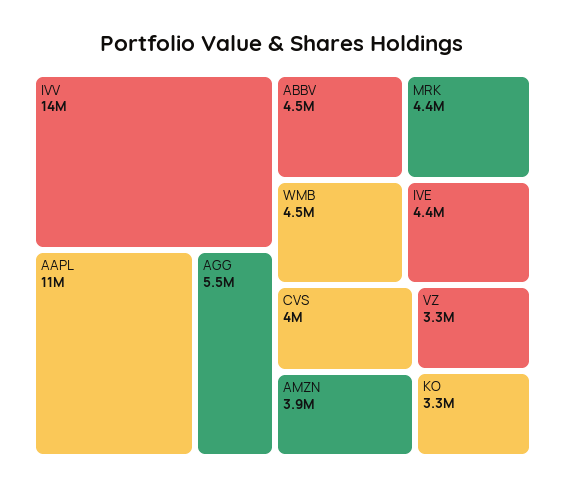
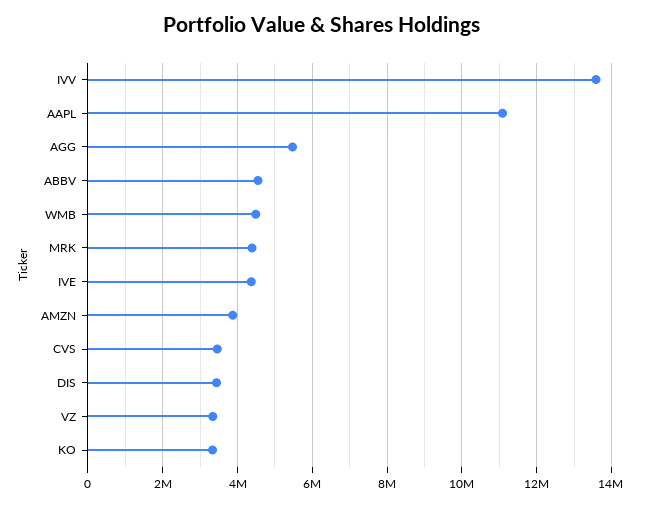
  {
    "IVV": 14000000,
    "AAPL": 11000000,
    "AGG": 5500000,
    "ABBV": 4500000,
    "WMB": 4500000,
    "MRK": 4400000,
    "IVE": 4400000,
-   "CVS": 4000000,
+   "CVS": 3400000,
    "AMZN": 3900000,
    "VZ": 3300000,
-   "KO": 3300000
+   "KO": 3300000,
+   "DIS": 3400000
  }

